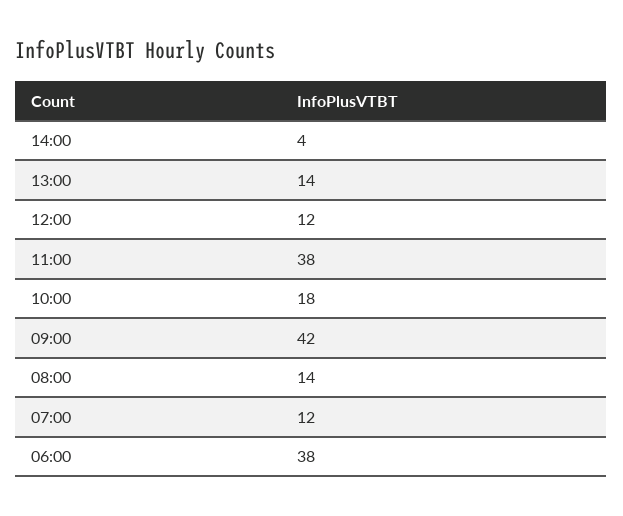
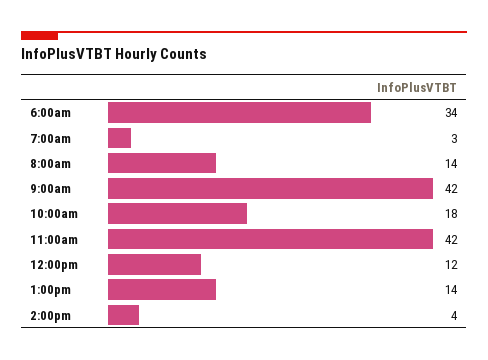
  {
    "14:00": 4,
    "13:00": 14,
    "12:00": 12,
-   "11:00": 38,
+   "11:00": 42,
    "10:00": 18,
    "09:00": 42,
    "08:00": 14,
-   "07:00": 12,
+   "07:00": 3,
-   "06:00": 38
+   "06:00": 34
  }

